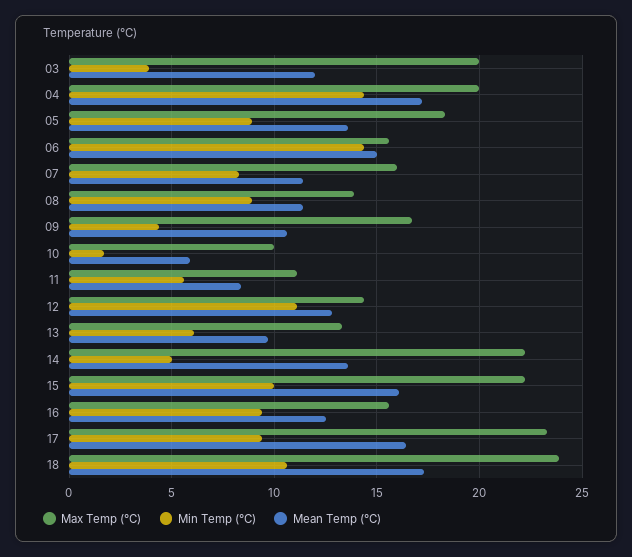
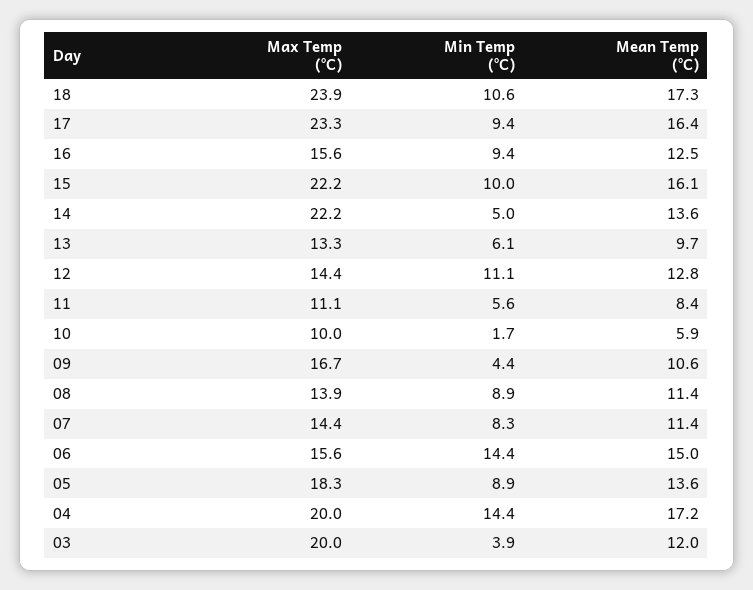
  {
    "Max Temp (°C)": {
      "03": 20,
      "04": 20,
      "05": 18.3,
      "06": 15.6,
-     "07": 16,
+     "07": 14.4,
      "08": 13.9,
      "09": 16.7,
      "10": 10,
      "11": 11.1,
      "12": 14.4,
      "13": 13.3,
      "14": 22.2,
      "15": 22.2,
      "16": 15.6,
      "17": 23.3,
      "18": 23.9
    },
    "Min Temp (°C)": {
      "03": 3.9,
      "04": 14.4,
      "05": 8.9,
      "06": 14.4,
      "07": 8.3,
      "08": 8.9,
      "09": 4.4,
      "10": 1.7,
      "11": 5.6,
      "12": 11.1,
      "13": 6.1,
      "14": 5,
      "15": 10,
      "16": 9.4,
      "17": 9.4,
      "18": 10.6
    },
    "Mean Temp (°C)": {
      "03": 12,
      "04": 17.2,
      "05": 13.6,
      "06": 15,
      "07": 11.4,
      "08": 11.4,
      "09": 10.6,
      "10": 5.9,
      "11": 8.4,
      "12": 12.8,
      "13": 9.7,
      "14": 13.6,
      "15": 16.1,
      "16": 12.5,
      "17": 16.4,
      "18": 17.3
    }
  }

